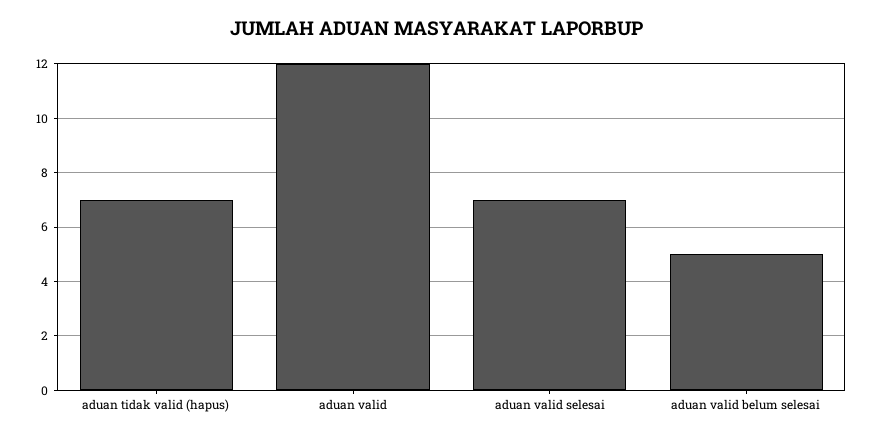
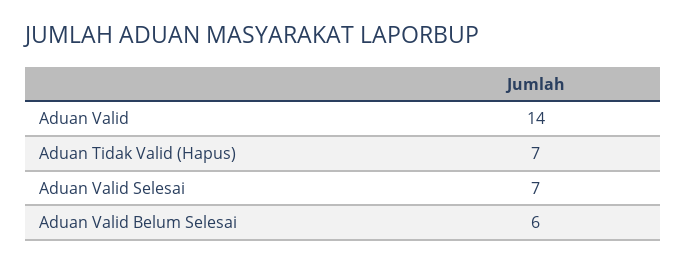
  {
    "aduan tidak valid (hapus)": 7,
-   "aduan valid": 12,
+   "aduan valid": 14,
    "aduan valid selesai": 7,
-   "aduan valid belum selesai": 5
+   "aduan valid belum selesai": 6
  }

